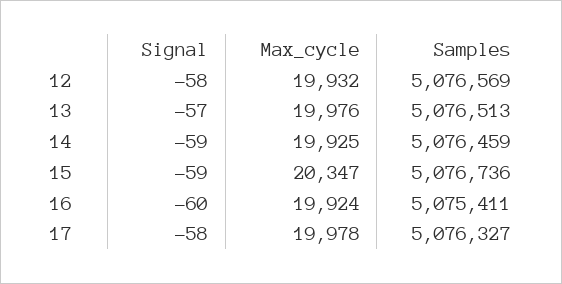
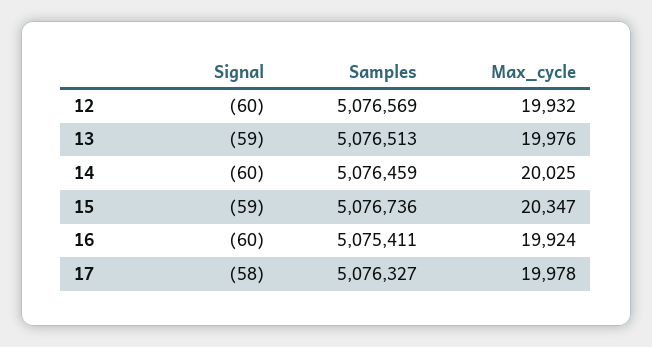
  {
    "Signal": {
-     "12": -58,
+     "12": -60,
-     "13": -57,
+     "13": -59,
-     "14": -59,
+     "14": -60,
      "15": -59,
      "16": -60,
      "17": -58
    },
    "Max_cycle": {
      "12": 19932,
      "13": 19976,
-     "14": 19925,
+     "14": 20025,
      "15": 20347,
      "16": 19924,
      "17": 19978
    },
    "Samples": {
      "12": 5076569,
      "13": 5076513,
      "14": 5076459,
      "15": 5076736,
      "16": 5075411,
      "17": 5076327
    }
  }

